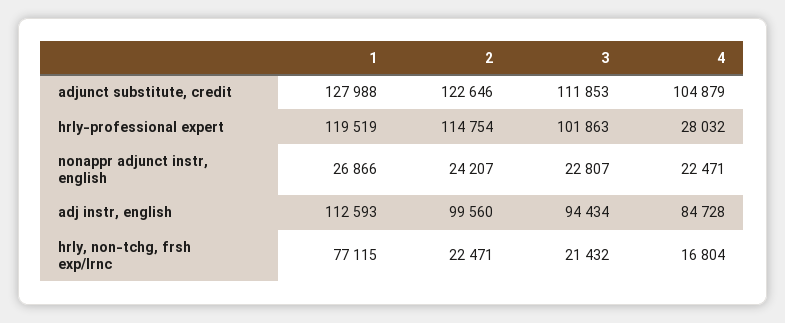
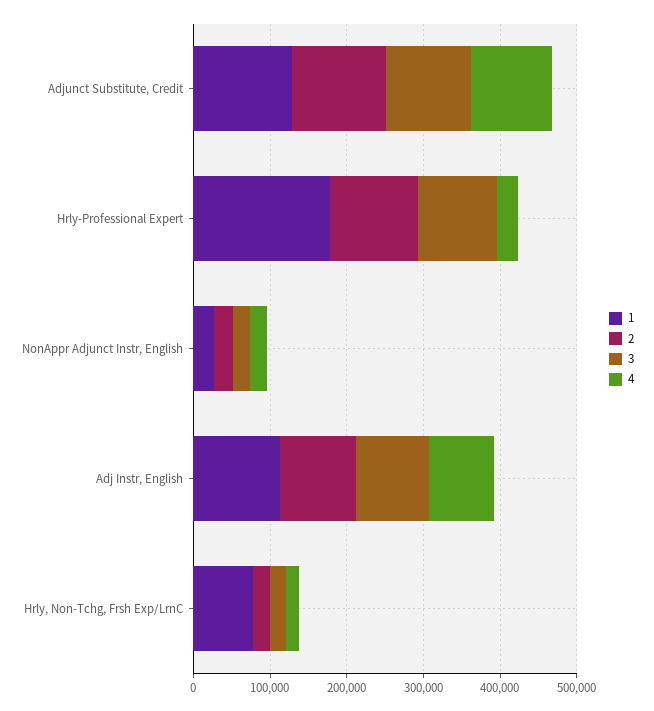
  {
    "1": {
      "adjunct substitute, credit": 127988,
-     "hrly-professional expert": 119519,
+     "hrly-professional expert": 180000,
      "nonappr adjunct instr, english": 26866,
      "adj instr, english": 112593,
      "hrly, non-tchg, frsh exp/lrnc": 77115
    },
    "2": {
      "adjunct substitute, credit": 122646,
      "hrly-professional expert": 114754,
      "nonappr adjunct instr, english": 24207,
      "adj instr, english": 99560,
      "hrly, non-tchg, frsh exp/lrnc": 22471
    },
    "3": {
      "adjunct substitute, credit": 111853,
      "hrly-professional expert": 101863,
      "nonappr adjunct instr, english": 22807,
      "adj instr, english": 94434,
      "hrly, non-tchg, frsh exp/lrnc": 21432
    },
    "4": {
      "adjunct substitute, credit": 104879,
      "hrly-professional expert": 28032,
      "nonappr adjunct instr, english": 22471,
      "adj instr, english": 84728,
      "hrly, non-tchg, frsh exp/lrnc": 16804
    }
  }

